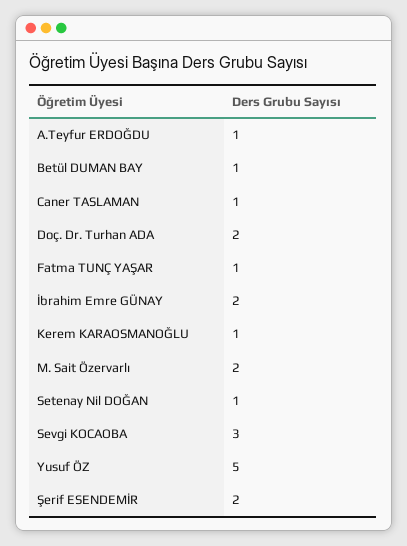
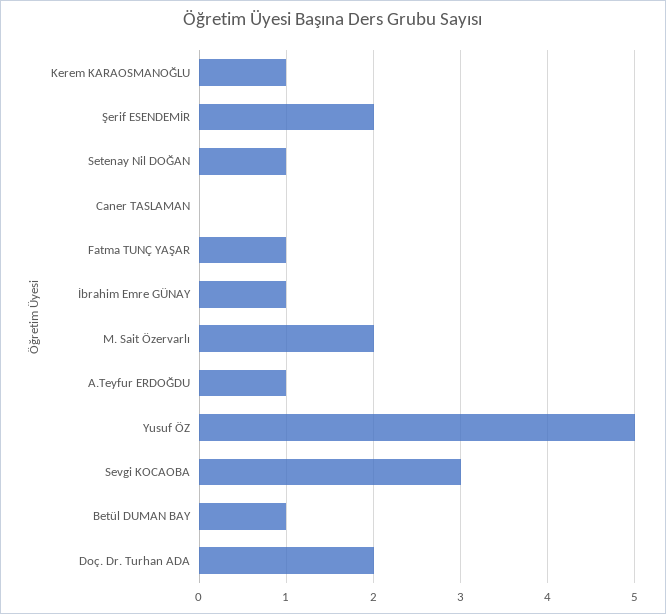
  {
    "A.Teyfur ERDOĞDU": 1,
    "Betül DUMAN BAY": 1,
-   "Caner TASLAMAN": 1,
+   "Caner TASLAMAN": 0,
    "Doç. Dr. Turhan ADA": 2,
    "Fatma TUNÇ YAŞAR": 1,
-   "İbrahim Emre GÜNAY": 2,
+   "İbrahim Emre GÜNAY": 1,
    "Kerem KARAOSMANOĞLU": 1,
    "M. Sait Özervarlı": 2,
    "Setenay Nil DOĞAN": 1,
    "Sevgi KOCAOBA": 3,
    "Yusuf ÖZ": 5,
    "Şerif ESENDEMİR": 2
  }

